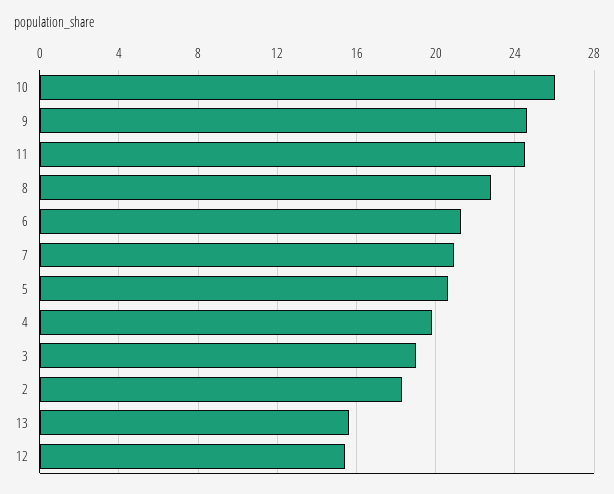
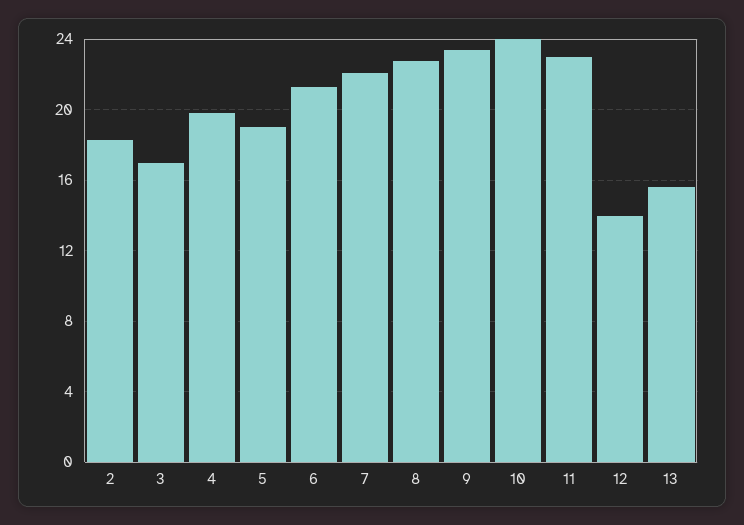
  {
-   "10": 26,
+   "10": 24,
-   "9": 24.5,
+   "9": 23.5,
-   "11": 24.5,
+   "11": 23,
    "8": 23,
    "6": 21.5,
-   "7": 21,
+   "7": 22,
-   "5": 20.5,
+   "5": 19,
    "4": 20,
-   "3": 19,
+   "3": 17,
    "2": 18.5,
    "13": 15.5,
-   "12": 15.5
+   "12": 14
  }

